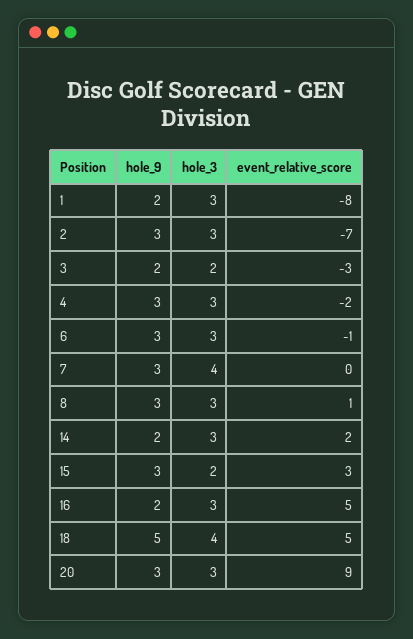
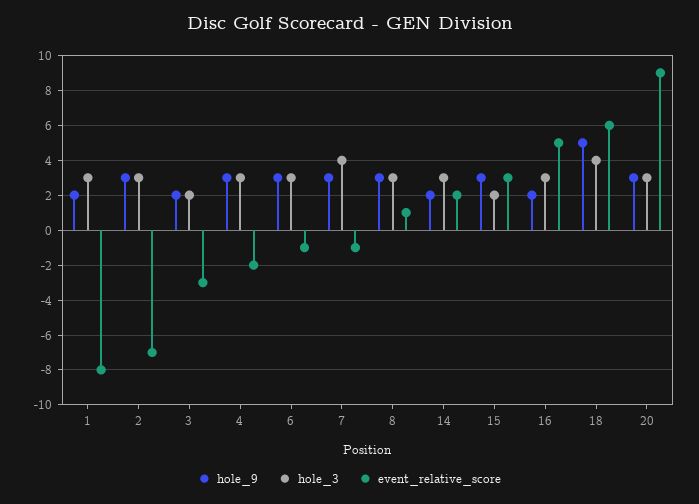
  {
    "hole_9": {
      "1": 2,
      "2": 3,
      "3": 2,
      "4": 3,
      "6": 3,
      "7": 3,
      "8": 3,
      "14": 2,
      "15": 3,
      "16": 2,
      "18": 5,
      "20": 3
    },
    "hole_3": {
      "1": 3,
      "2": 3,
      "3": 2,
      "4": 3,
      "6": 3,
      "7": 4,
      "8": 3,
      "14": 3,
      "15": 2,
      "16": 3,
      "18": 4,
      "20": 3
    },
    "event_relative_score": {
      "1": -8,
      "2": -7,
      "3": -3,
      "4": -2,
      "6": -1,
-     "7": 0,
+     "7": -1,
      "8": 1,
      "14": 2,
      "15": 3,
      "16": 5,
-     "18": 5,
+     "18": 6,
      "20": 9
    }
  }

